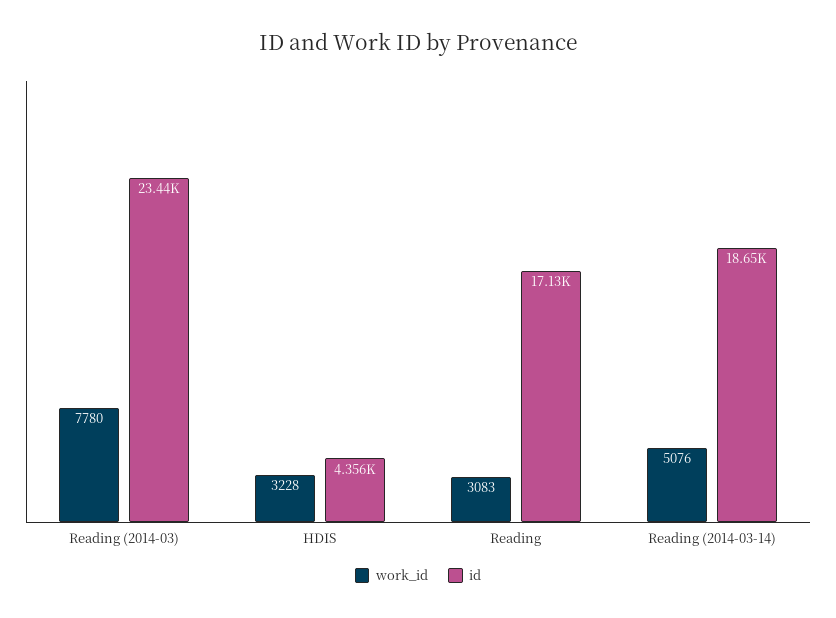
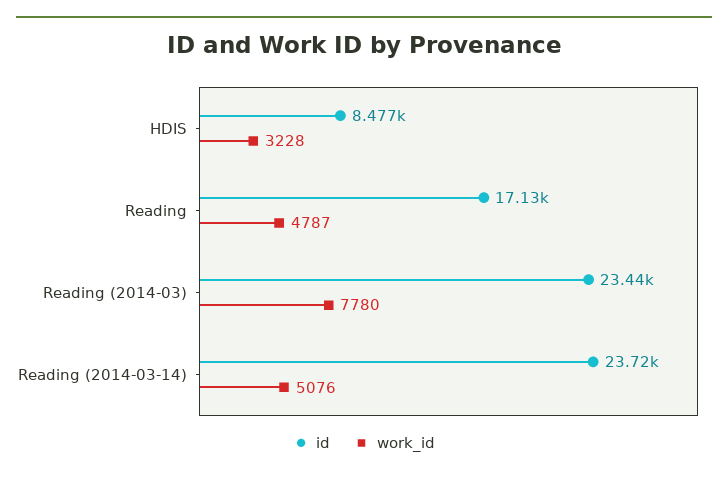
  {
    "work_id": {
      "Reading (2014-03)": 7780,
      "HDIS": 3228,
-     "Reading": 3083,
+     "Reading": 4787,
      "Reading (2014-03-14)": 5076
    },
    "id": {
      "Reading (2014-03)": 23440,
-     "HDIS": 4356,
+     "HDIS": 8477,
      "Reading": 17130,
-     "Reading (2014-03-14)": 18650
+     "Reading (2014-03-14)": 23720
    }
  }

